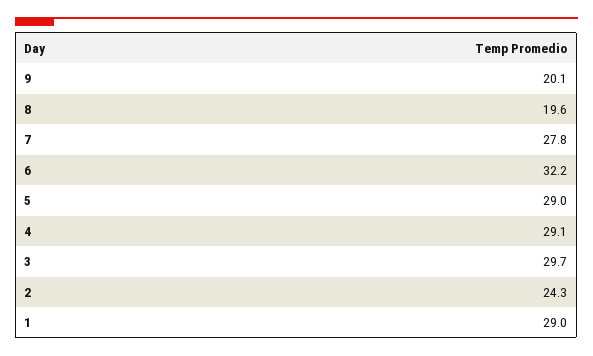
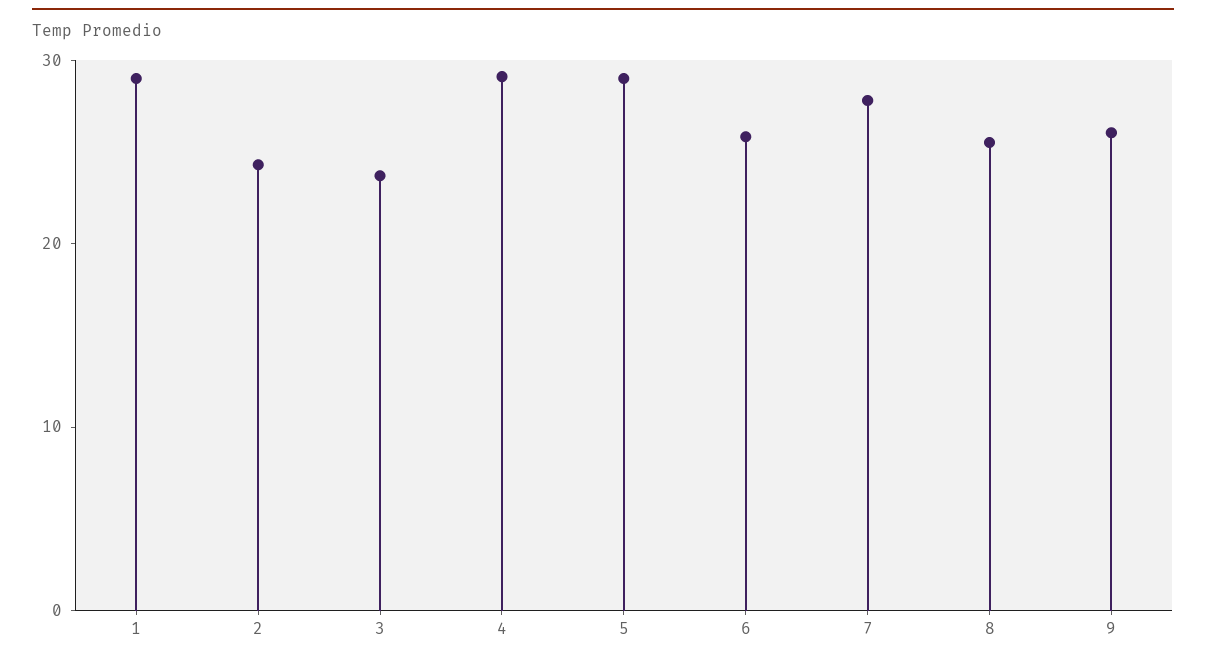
  {
-   "9": 20.1,
+   "9": 26,
-   "8": 19.6,
+   "8": 26,
    "7": 27.8,
-   "6": 32.2,
+   "6": 26,
    "5": 29,
    "4": 29.1,
-   "3": 29.7,
+   "3": 24,
    "2": 24.3,
    "1": 29
  }

